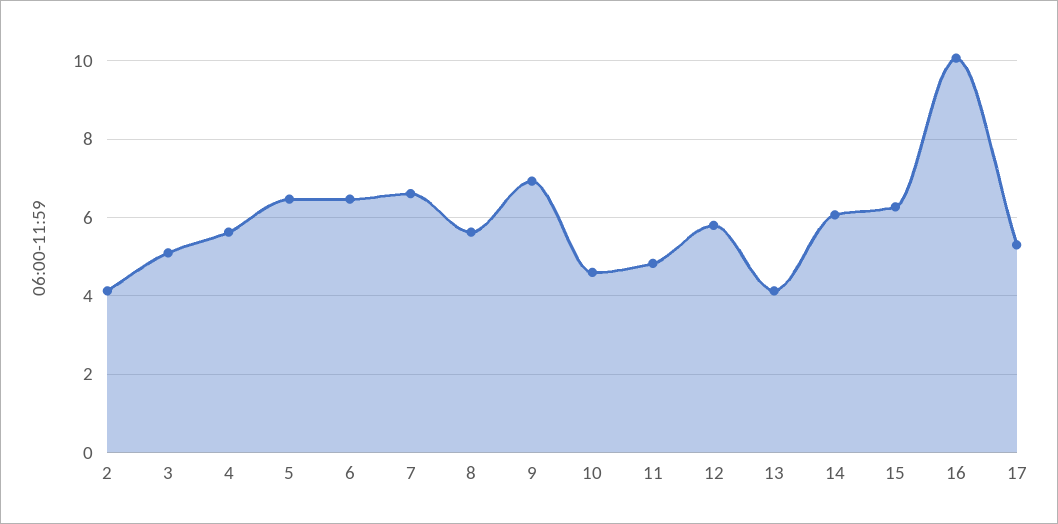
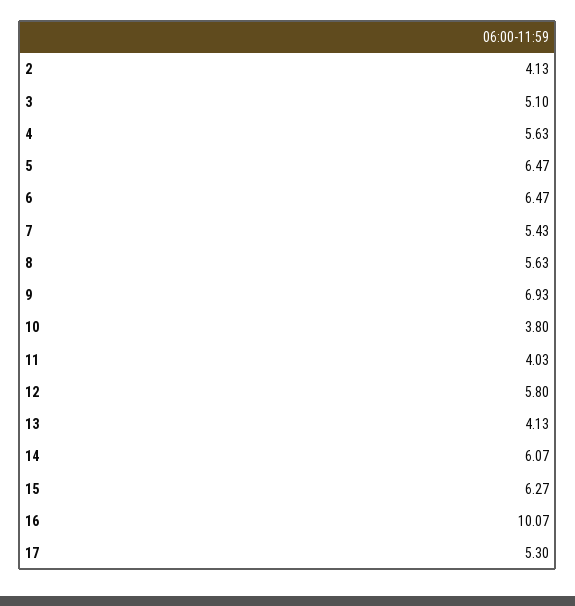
  {
    "2": 4.13,
    "3": 5.1,
    "4": 5.63,
    "5": 6.47,
    "6": 6.47,
-   "7": 6.6,
+   "7": 5.43,
    "8": 5.63,
    "9": 6.93,
-   "10": 4.6,
+   "10": 3.8,
-   "11": 4.8,
+   "11": 4.03,
    "12": 5.8,
    "13": 4.13,
    "14": 6.07,
    "15": 6.27,
    "16": 10.07,
    "17": 5.3
  }

